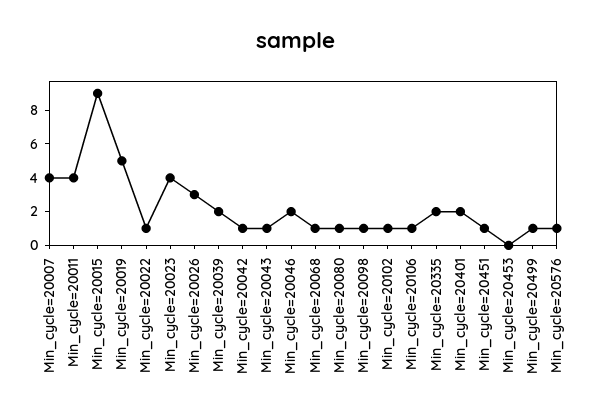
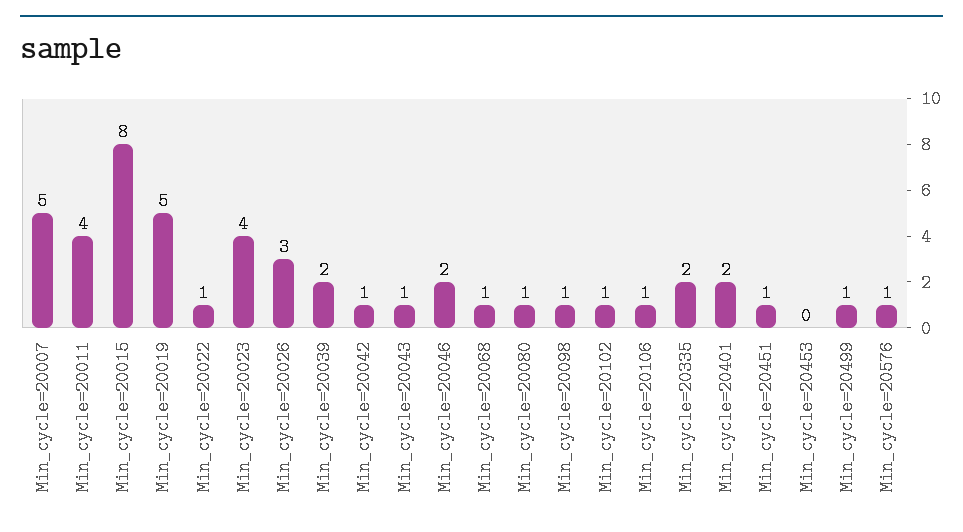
  {
-   "Min_cycle=20007": 4,
+   "Min_cycle=20007": 5,
    "Min_cycle=20011": 4,
-   "Min_cycle=20015": 9,
+   "Min_cycle=20015": 8,
    "Min_cycle=20019": 5,
    "Min_cycle=20022": 1,
    "Min_cycle=20023": 4,
    "Min_cycle=20026": 3,
    "Min_cycle=20039": 2,
    "Min_cycle=20042": 1,
    "Min_cycle=20043": 1,
    "Min_cycle=20046": 2,
    "Min_cycle=20068": 1,
    "Min_cycle=20080": 1,
    "Min_cycle=20098": 1,
    "Min_cycle=20102": 1,
    "Min_cycle=20106": 1,
    "Min_cycle=20335": 2,
    "Min_cycle=20401": 2,
    "Min_cycle=20451": 1,
    "Min_cycle=20453": 0,
    "Min_cycle=20499": 1,
    "Min_cycle=20576": 1
  }

